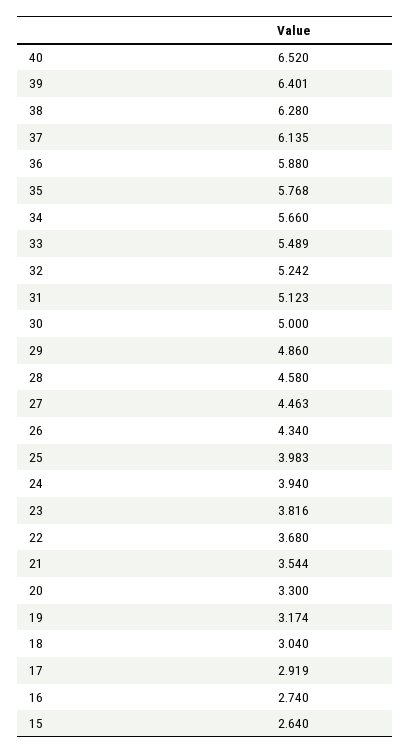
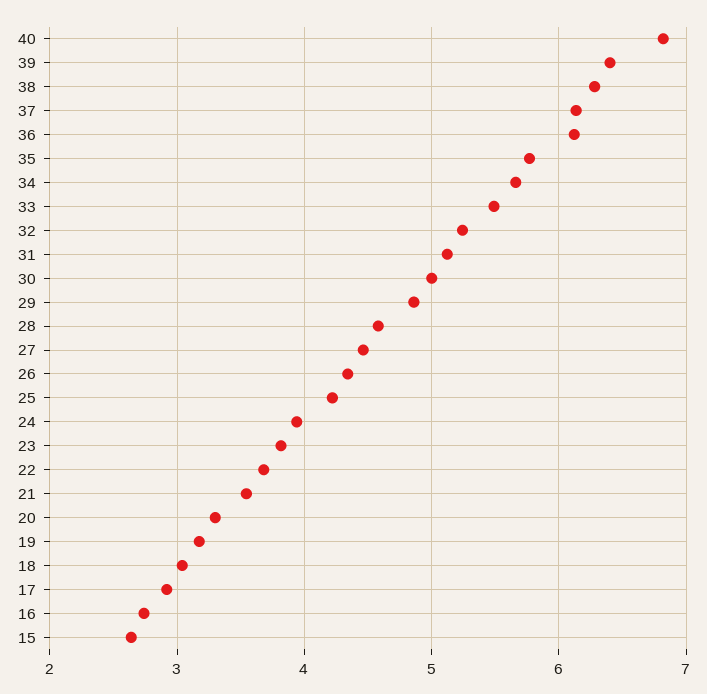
  {
-   "40": 6.52,
+   "40": 6.8,
    "39": 6.401,
    "38": 6.28,
    "37": 6.135,
-   "36": 5.88,
+   "36": 6.1,
    "35": 5.768,
    "34": 5.66,
    "33": 5.489,
    "32": 5.242,
    "31": 5.123,
    "30": 5,
    "29": 4.86,
    "28": 4.58,
    "27": 4.463,
    "26": 4.34,
-   "25": 3.983,
+   "25": 4.2,
    "24": 3.94,
    "23": 3.816,
    "22": 3.68,
    "21": 3.544,
    "20": 3.3,
    "19": 3.174,
    "18": 3.04,
    "17": 2.919,
    "16": 2.74,
    "15": 2.64
  }

